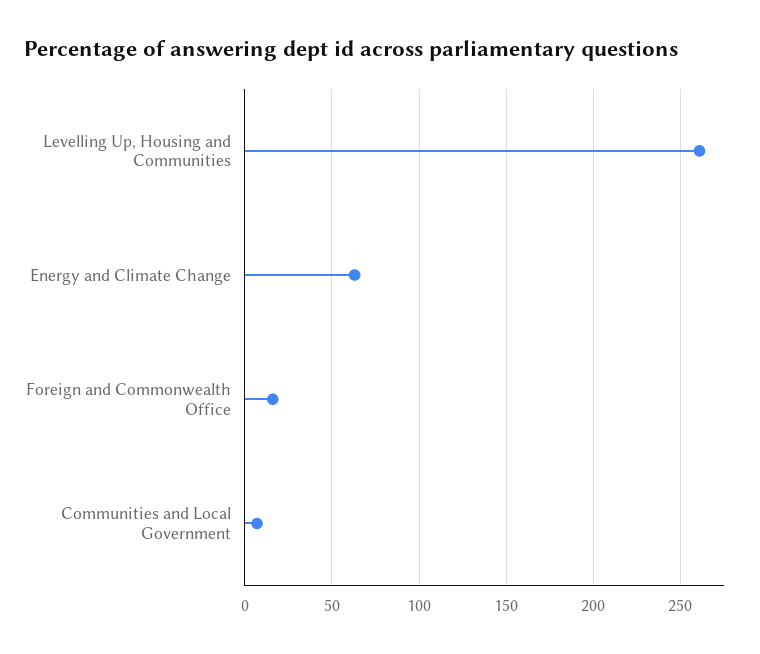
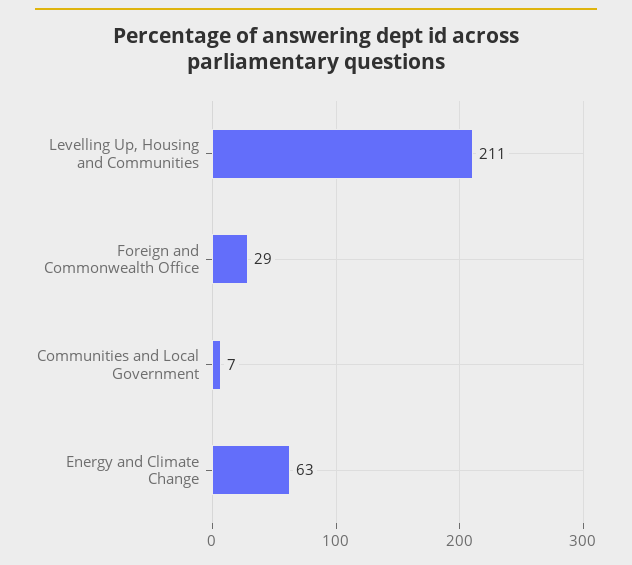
  {
-   "Levelling Up, Housing and Communities": 260,
+   "Levelling Up, Housing and Communities": 211,
    "Energy and Climate Change": 63,
-   "Foreign and Commonwealth Office": 15,
+   "Foreign and Commonwealth Office": 29,
    "Communities and Local Government": 7
  }

